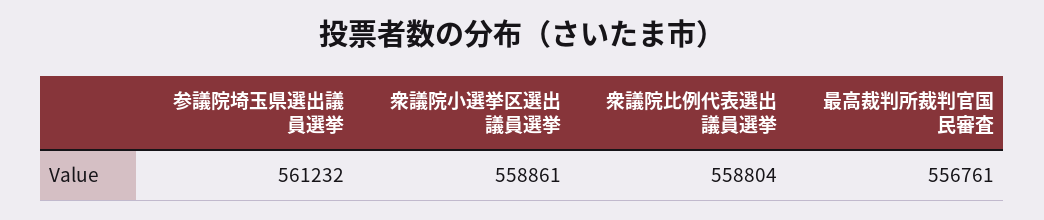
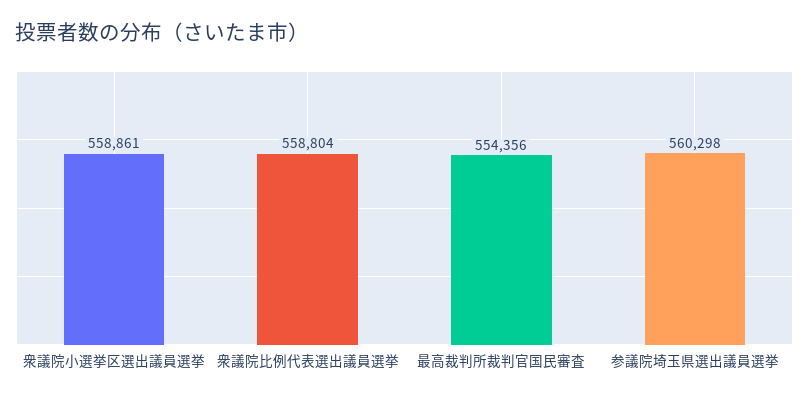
  {
-   "参議院埼玉県選出議員選挙": 561232,
+   "参議院埼玉県選出議員選挙": 560298,
    "衆議院小選挙区選出議員選挙": 558861,
    "衆議院比例代表選出議員選挙": 558804,
-   "最高裁判所裁判官国民審査": 556761
+   "最高裁判所裁判官国民審査": 554356
  }

